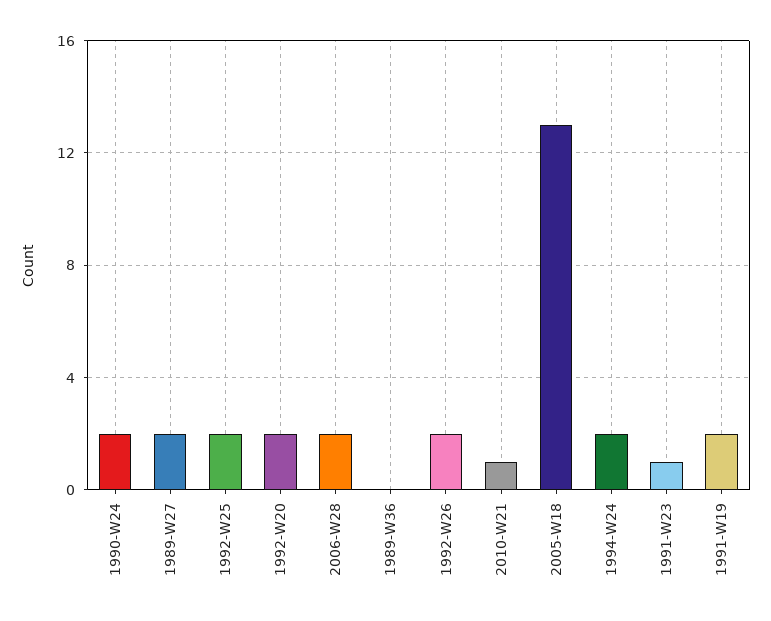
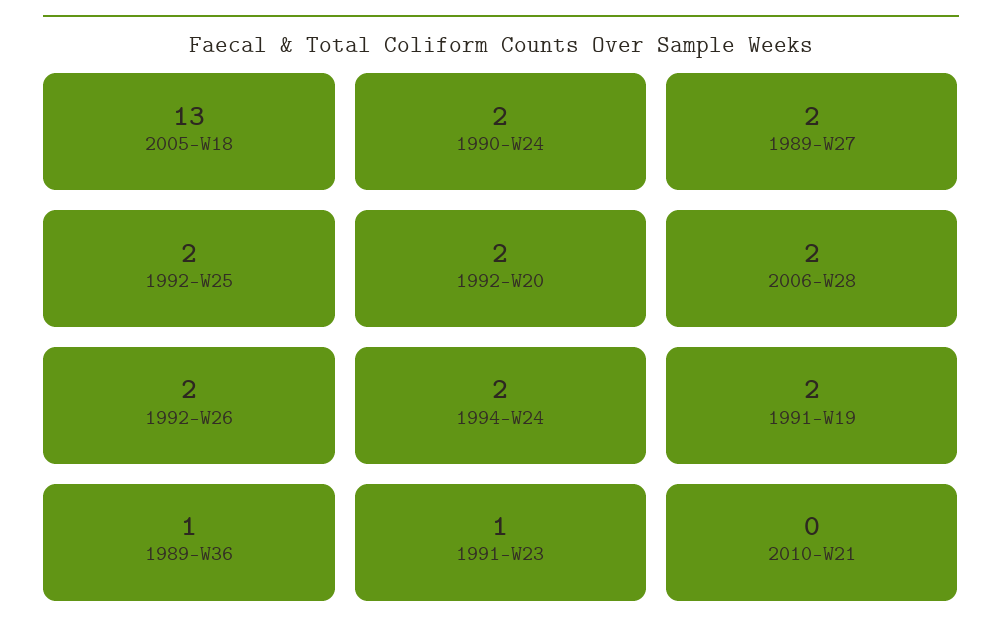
  {
    "1990-W24": 2,
    "1989-W27": 2,
    "1992-W25": 2,
    "1992-W20": 2,
    "2006-W28": 2,
-   "1989-W36": 0,
+   "1989-W36": 1,
    "1992-W26": 2,
-   "2010-W21": 1,
+   "2010-W21": 0,
    "2005-W18": 13,
    "1994-W24": 2,
    "1991-W23": 1,
    "1991-W19": 2
  }

